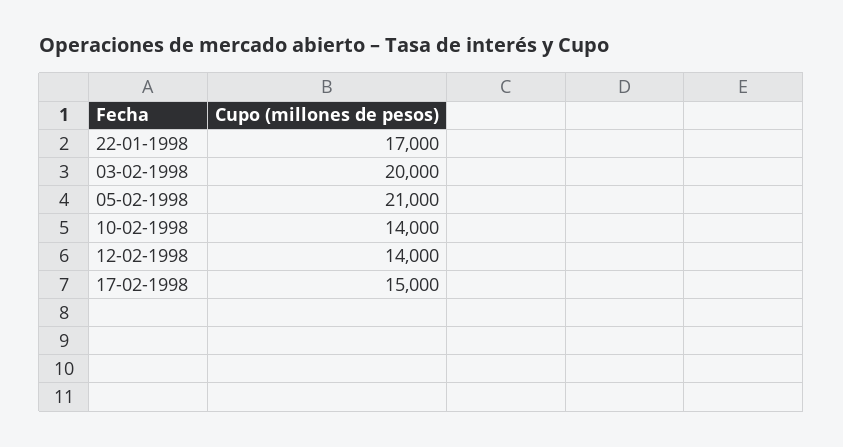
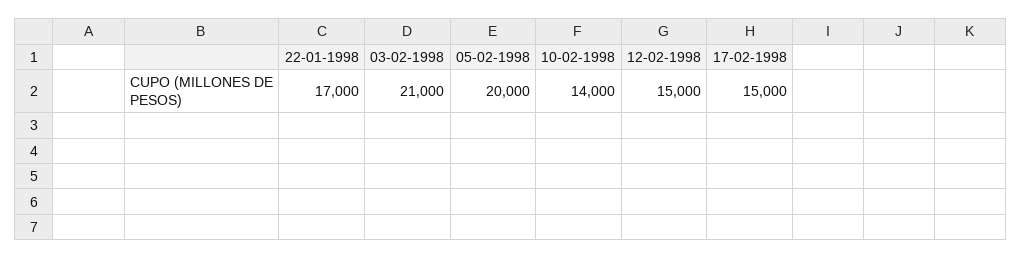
  {
    "22-01-1998": 17000,
-   "03-02-1998": 20000,
+   "03-02-1998": 21000,
-   "05-02-1998": 21000,
+   "05-02-1998": 20000,
    "10-02-1998": 14000,
-   "12-02-1998": 14000,
+   "12-02-1998": 15000,
    "17-02-1998": 15000
  }

